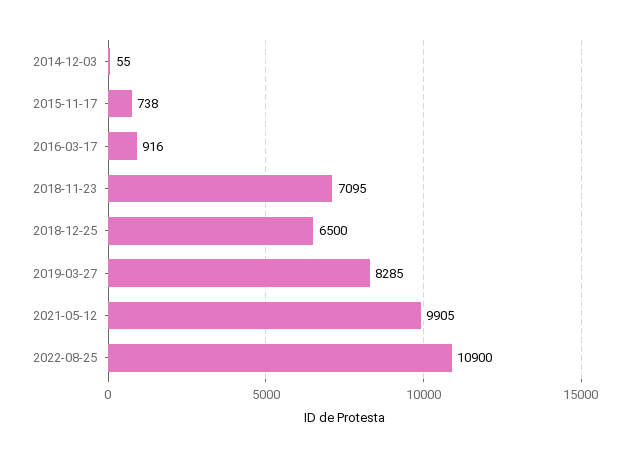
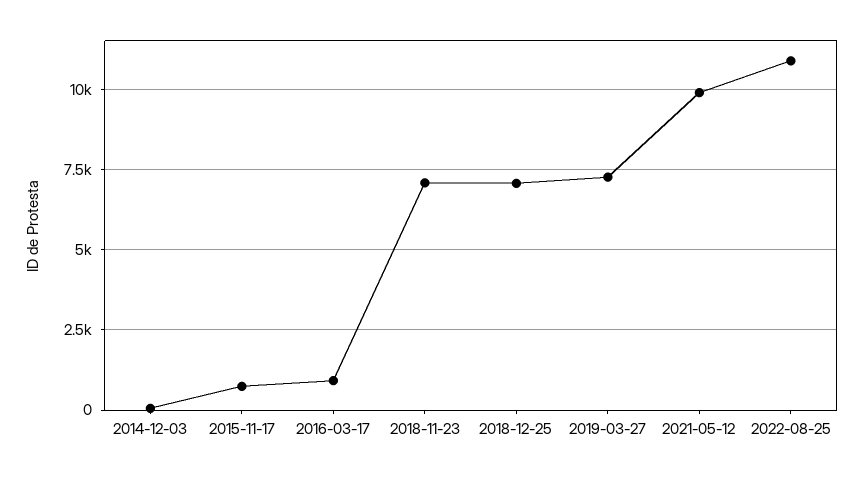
  {
    "2014-12-03": 55,
    "2015-11-17": 738,
    "2016-03-17": 916,
    "2018-11-23": 7095,
-   "2018-12-25": 6500,
+   "2018-12-25": 7000,
-   "2019-03-27": 8285,
+   "2019-03-27": 7250,
    "2021-05-12": 9905,
    "2022-08-25": 10900
  }

